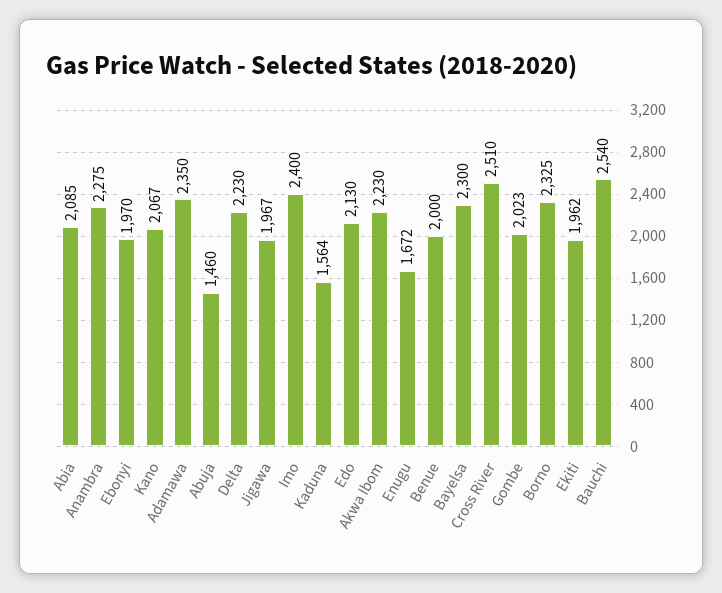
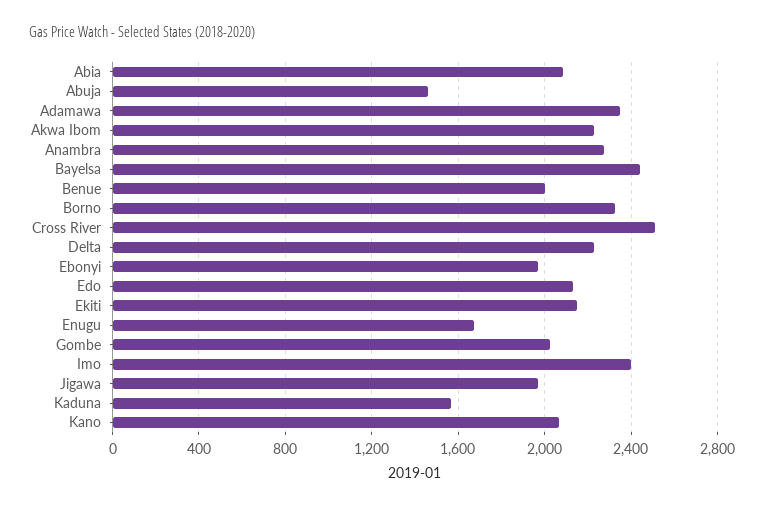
  {
    "Abia": 2085,
    "Anambra": 2275,
    "Ebonyi": 1970,
    "Kano": 2067,
    "Adamawa": 2350,
    "Abuja": 1460,
    "Delta": 2230,
    "Jigawa": 1967,
    "Imo": 2400,
    "Kaduna": 1564,
    "Edo": 2130,
    "Akwa Ibom": 2230,
    "Enugu": 1672,
    "Benue": 2000,
-   "Bayelsa": 2300,
+   "Bayelsa": 2450,
    "Cross River": 2510,
    "Gombe": 2023,
    "Borno": 2325,
-   "Ekiti": 1962,
+   "Ekiti": 2150
-   "Bauchi": 2540
  }

